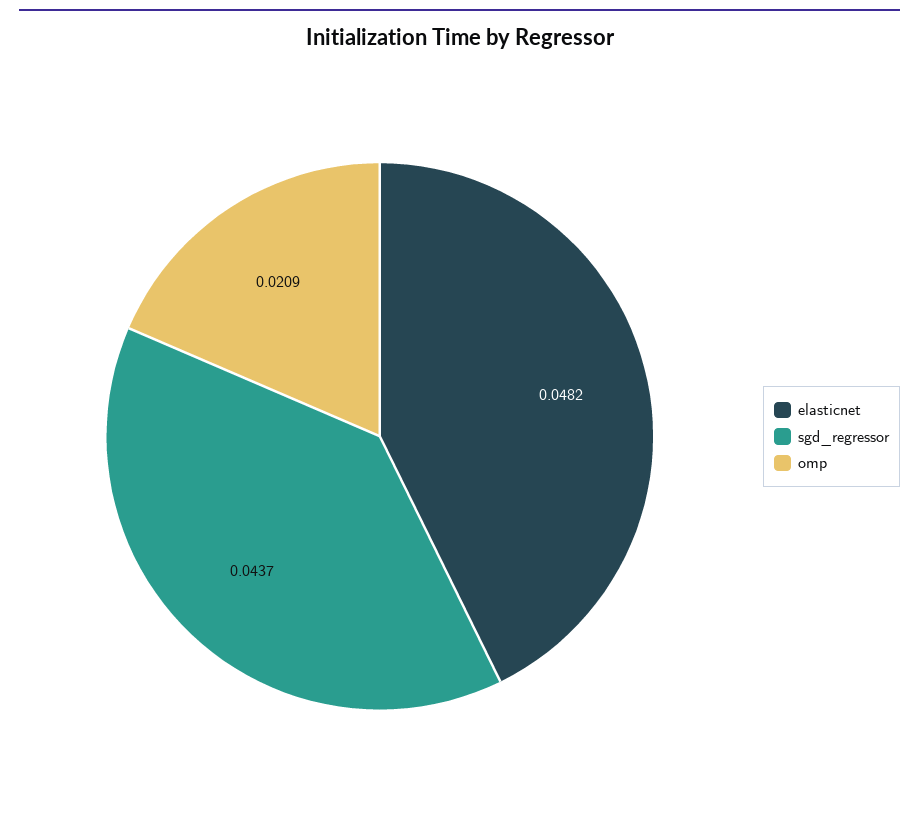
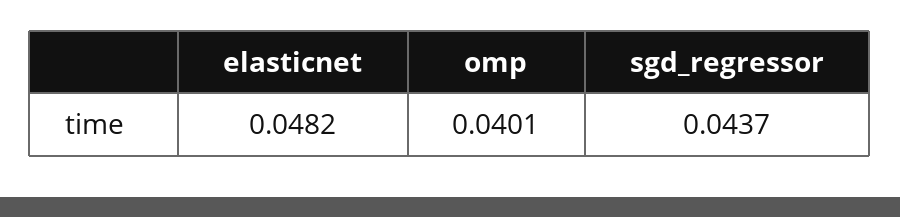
  {
    "elasticnet": 0.0482,
    "sgd_regressor": 0.0437,
-   "omp": 0.0209
+   "omp": 0.0401
  }

